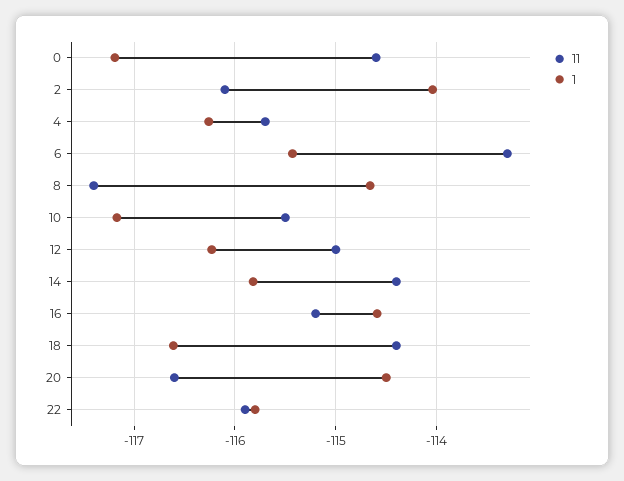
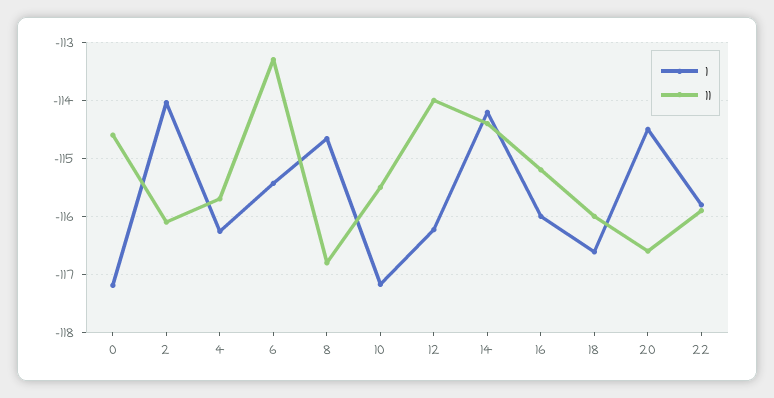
  {
    "11": {
      "0": -114.6,
      "2": -116.1,
      "4": -115.7,
      "6": -113.3,
-     "8": -117.4,
+     "8": -116.8,
      "10": -115.5,
-     "12": -115,
+     "12": -114,
      "14": -114.4,
      "16": -115.2,
-     "18": -114.4,
+     "18": -116,
      "20": -116.6,
      "22": -115.9
    },
    "1": {
      "0": -117.2,
      "2": -114,
      "4": -116.3,
      "6": -115.4,
      "8": -114.7,
      "10": -117.2,
      "12": -116.2,
-     "14": -115.8,
+     "14": -114.2,
-     "16": -114.6,
+     "16": -116,
      "18": -116.6,
      "20": -114.5,
      "22": -115.8
    }
  }

